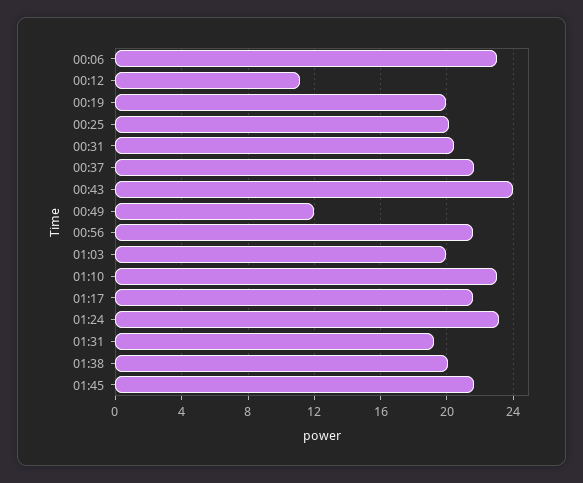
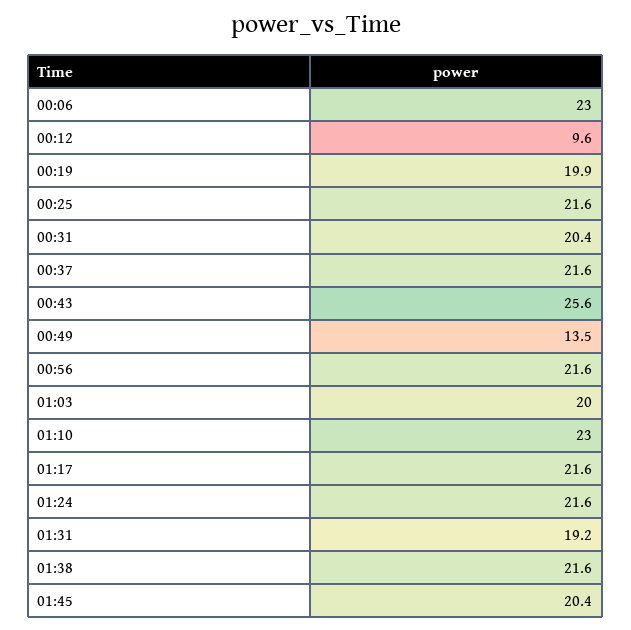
  {
    "00:06": 23,
-   "00:12": 11,
+   "00:12": 9.6,
    "00:19": 19.9,
-   "00:25": 20,
+   "00:25": 21.6,
    "00:31": 20.4,
    "00:37": 21.6,
-   "00:43": 24,
+   "00:43": 25.6,
-   "00:49": 12,
+   "00:49": 13.5,
    "00:56": 21.6,
    "01:03": 20,
    "01:10": 23,
    "01:17": 21.6,
-   "01:24": 23,
+   "01:24": 21.6,
    "01:31": 19.2,
-   "01:38": 20,
+   "01:38": 21.6,
-   "01:45": 21.5
+   "01:45": 20.4
  }

